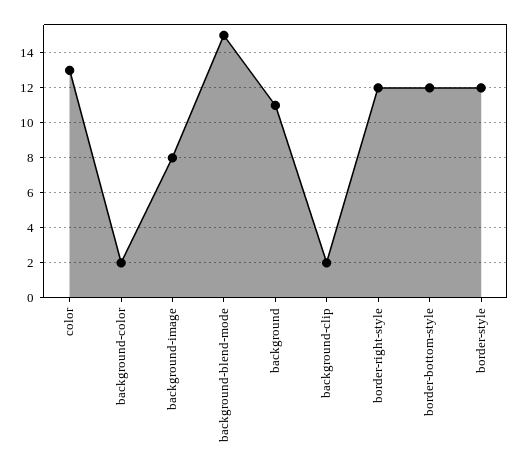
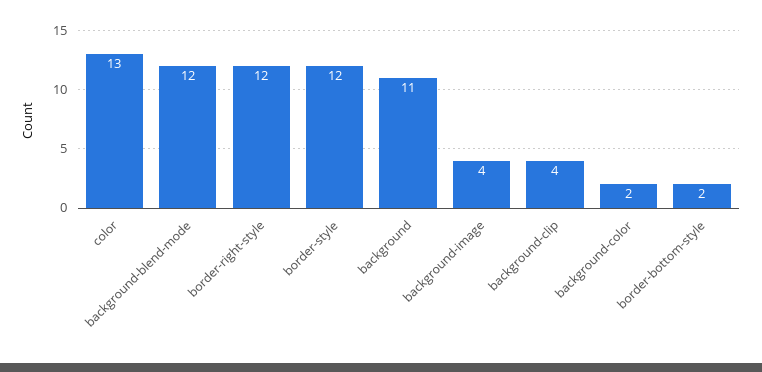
  {
    "color": 13,
    "background-color": 2,
-   "background-image": 8,
+   "background-image": 4,
-   "background-blend-mode": 15,
+   "background-blend-mode": 12,
    "background": 11,
-   "background-clip": 2,
+   "background-clip": 4,
    "border-right-style": 12,
-   "border-bottom-style": 12,
+   "border-bottom-style": 2,
    "border-style": 12
  }

